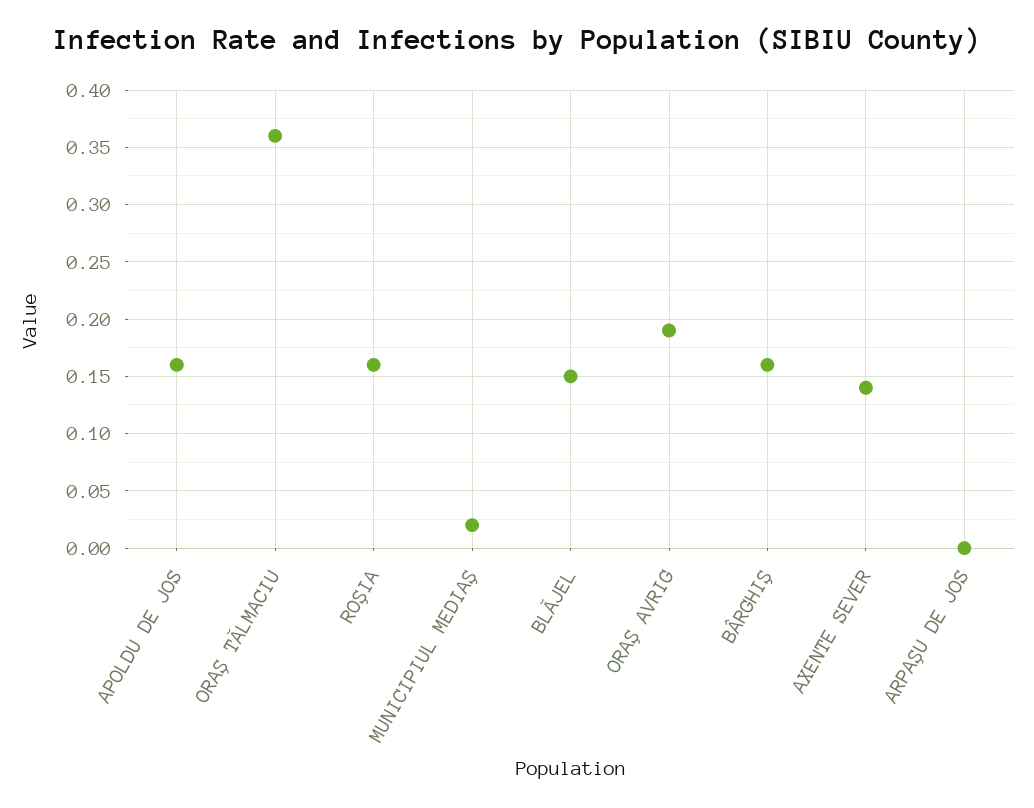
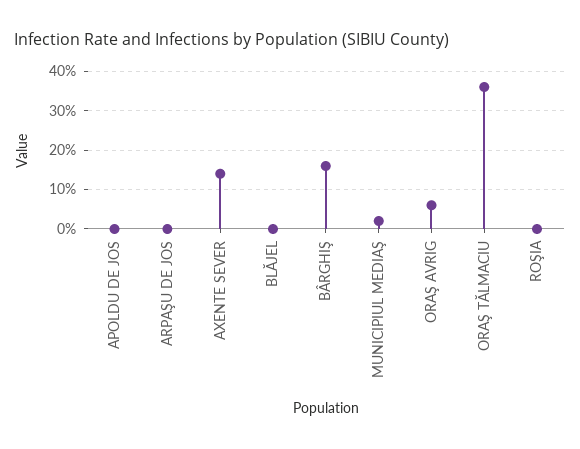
  {
-   "APOLDU DE JOS": 0.16,
+   "APOLDU DE JOS": 0,
    "ORAŞ TĂLMACIU": 0.36,
-   "ROŞIA": 0.16,
+   "ROŞIA": 0,
    "MUNICIPIUL MEDIAŞ": 0.02,
-   "BLĂJEL": 0.15,
+   "BLĂJEL": 0,
-   "ORAŞ AVRIG": 0.19,
+   "ORAŞ AVRIG": 0.05,
    "BÂRGHIŞ": 0.16,
    "AXENTE SEVER": 0.14,
    "ARPAŞU DE JOS": 0
  }

